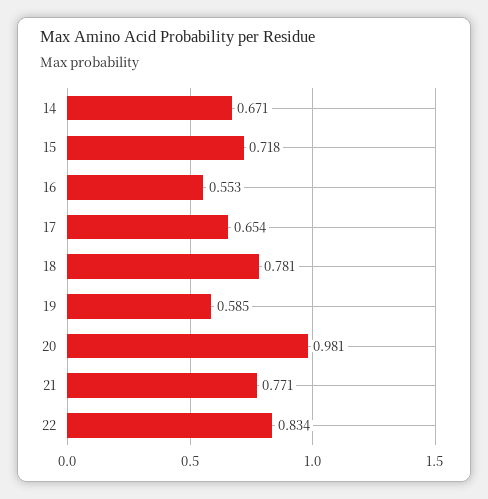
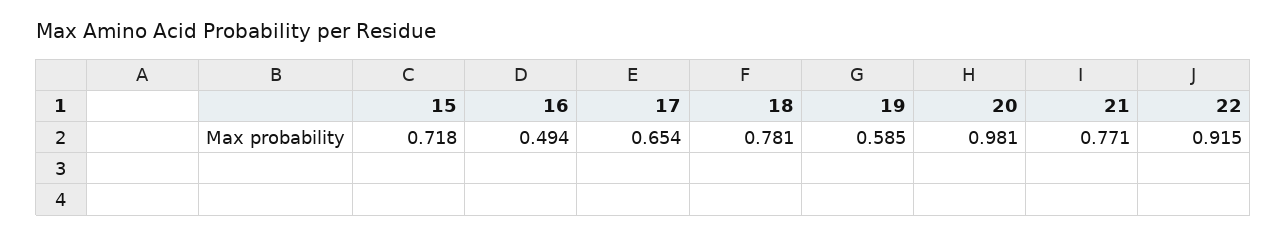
  {
-   "14": 0.671,
    "15": 0.718,
-   "16": 0.553,
+   "16": 0.494,
    "17": 0.654,
    "18": 0.781,
    "19": 0.585,
    "20": 0.981,
    "21": 0.771,
-   "22": 0.834
+   "22": 0.915
  }

